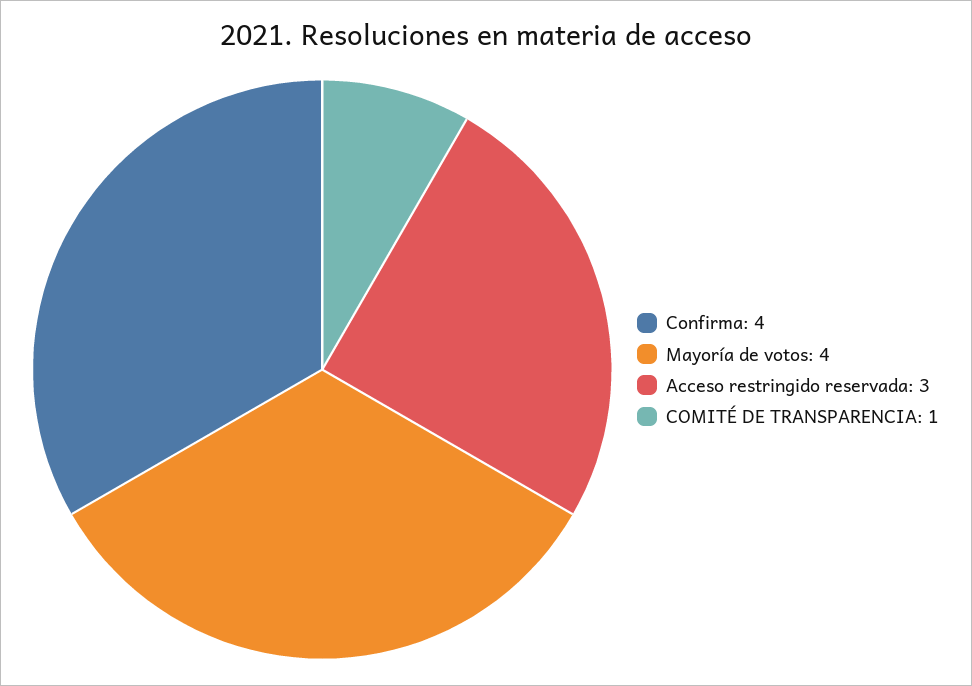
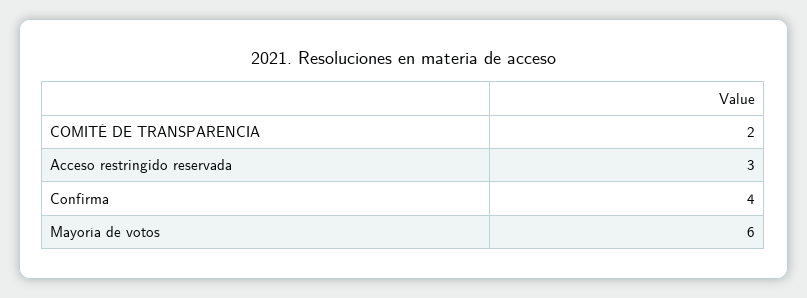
  {
    "Confirma": 4,
-   "Mayoría de votos": 4,
+   "Mayoría de votos": 6,
    "Acceso restringido reservada": 3,
-   "COMITÉ DE TRANSPARENCIA": 1
+   "COMITÉ DE TRANSPARENCIA": 2
  }

